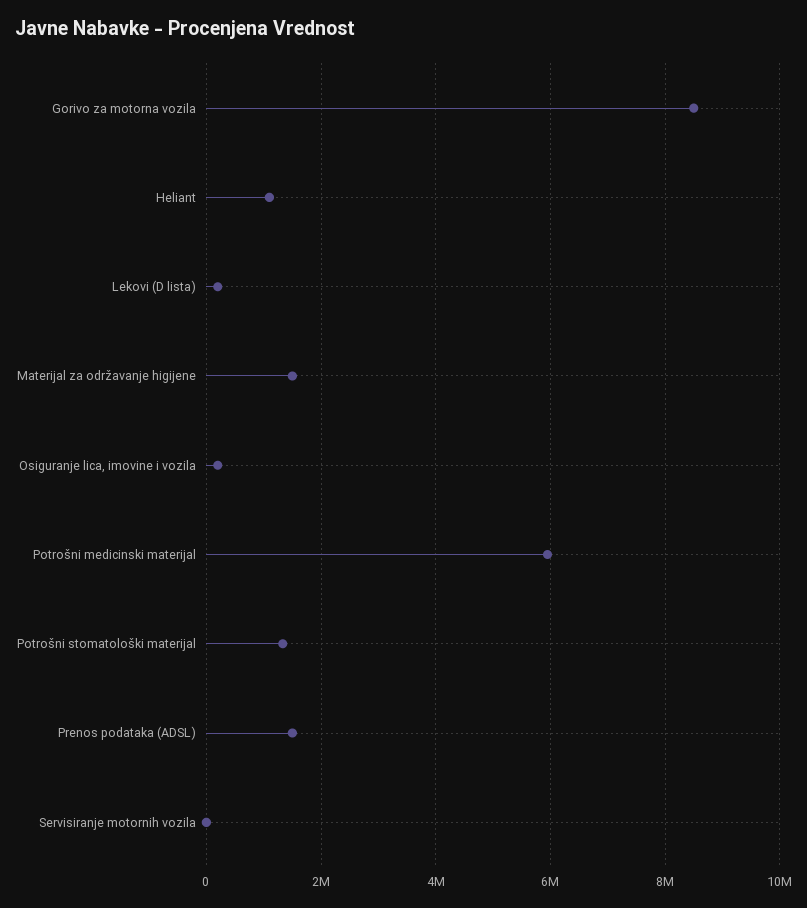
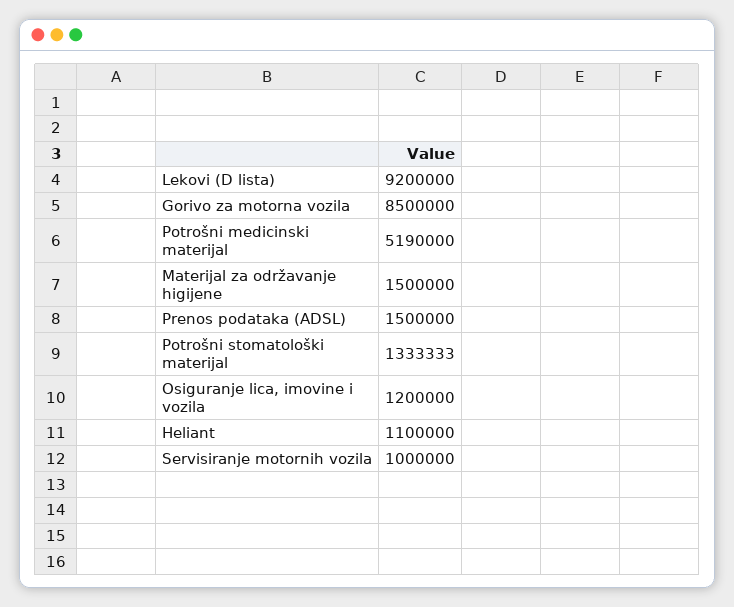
  {
    "Gorivo za motorna vozila": 8500000,
    "Heliant": 1100000,
-   "Lekovi (D lista)": 200000,
+   "Lekovi (D lista)": 9200000,
    "Materijal za održavanje higijene": 1500000,
-   "Osiguranje lica, imovine i vozila": 200000,
+   "Osiguranje lica, imovine i vozila": 1200000,
-   "Potrošni medicinski materijal": 6000000,
+   "Potrošni medicinski materijal": 5190000,
    "Potrošni stomatološki materijal": 1333333,
    "Prenos podataka (ADSL)": 1500000,
-   "Servisiranje motornih vozila": 0
+   "Servisiranje motornih vozila": 1000000
  }

